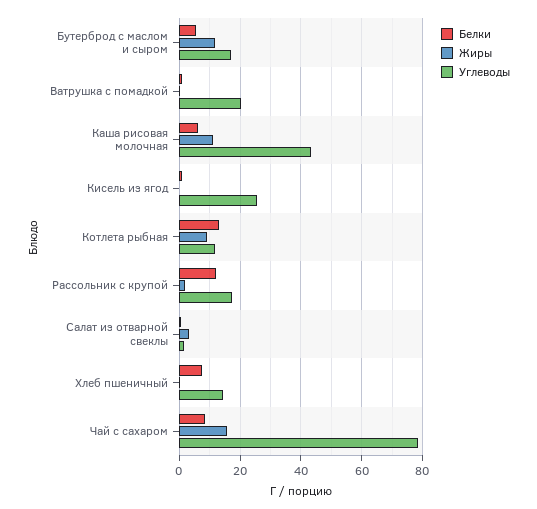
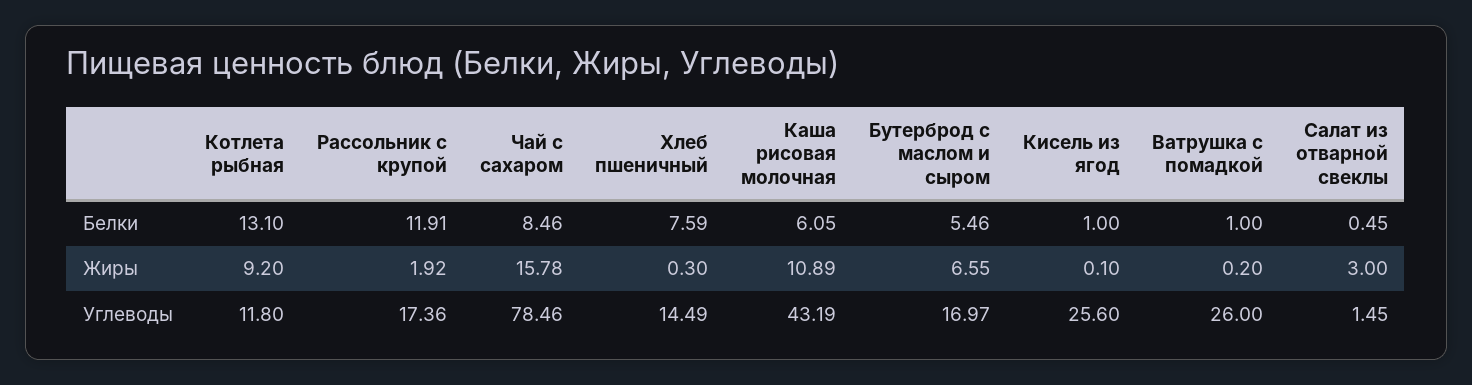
  {
    "Белки": {
      "Бутерброд с маслом и сыром": 5.46,
      "Ватрушка с помадкой": 1,
      "Каша рисовая молочная": 6.05,
      "Кисель из ягод": 1,
      "Котлета рыбная": 13.1,
      "Рассольник с крупой": 11.91,
      "Салат из отварной свеклы": 0.45,
      "Хлеб пшеничный": 7.59,
      "Чай с сахаром": 8.46
    },
    "Жиры": {
-     "Бутерброд с маслом и сыром": 12,
+     "Бутерброд с маслом и сыром": 6.55,
      "Ватрушка с помадкой": 0.2,
      "Каша рисовая молочная": 10.89,
      "Кисель из ягод": 0.1,
      "Котлета рыбная": 9.2,
      "Рассольник с крупой": 1.92,
      "Салат из отварной свеклы": 3,
      "Хлеб пшеничный": 0.3,
      "Чай с сахаром": 15.78
    },
    "Углеводы": {
      "Бутерброд с маслом и сыром": 16.97,
-     "Ватрушка с помадкой": 20,
+     "Ватрушка с помадкой": 26,
      "Каша рисовая молочная": 43.19,
      "Кисель из ягод": 25.6,
      "Котлета рыбная": 11.8,
      "Рассольник с крупой": 17.36,
      "Салат из отварной свеклы": 1.45,
      "Хлеб пшеничный": 14.49,
      "Чай с сахаром": 78.46
    }
  }

